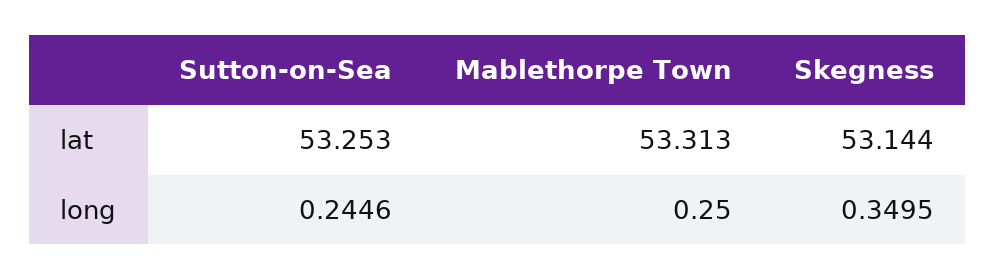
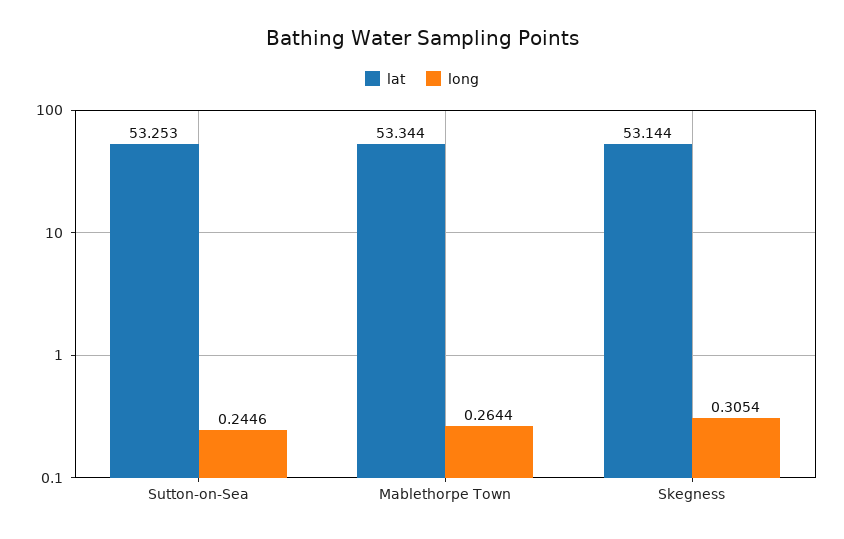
  {
    "lat": {
      "Sutton-on-Sea": 53.253,
-     "Mablethorpe Town": 53.313,
+     "Mablethorpe Town": 53.344,
      "Skegness": 53.144
    },
    "long": {
      "Sutton-on-Sea": 0.2446,
-     "Mablethorpe Town": 0.25,
+     "Mablethorpe Town": 0.2644,
-     "Skegness": 0.3495
+     "Skegness": 0.3054
    }
  }

